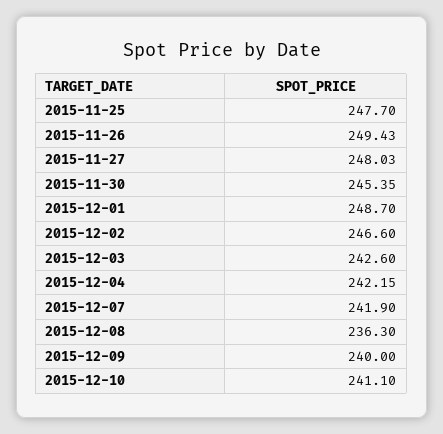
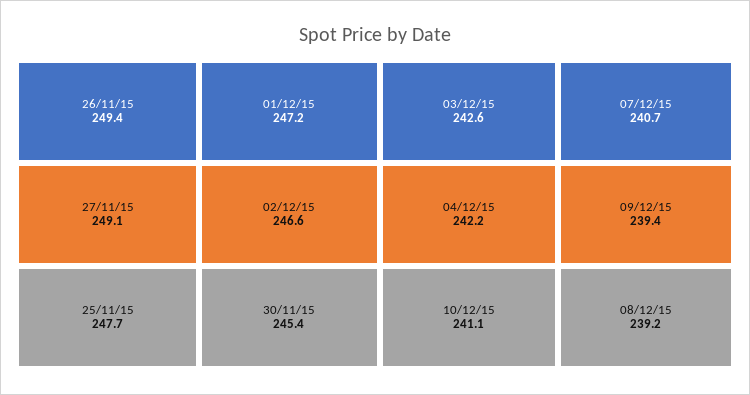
  {
    "2015-11-25": 247.7,
    "2015-11-26": 249.43,
-   "2015-11-27": 248.03,
+   "2015-11-27": 249.1,
    "2015-11-30": 245.35,
-   "2015-12-01": 248.7,
+   "2015-12-01": 247.2,
    "2015-12-02": 246.6,
    "2015-12-03": 242.6,
    "2015-12-04": 242.15,
-   "2015-12-07": 241.9,
+   "2015-12-07": 240.7,
-   "2015-12-08": 236.3,
+   "2015-12-08": 239.2,
-   "2015-12-09": 240,
+   "2015-12-09": 239.4,
    "2015-12-10": 241.1
  }

